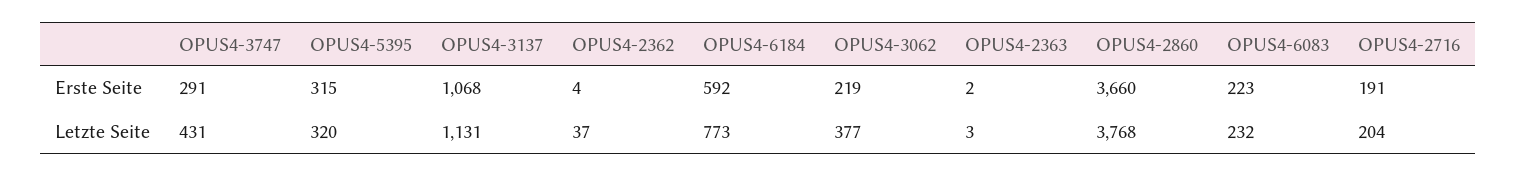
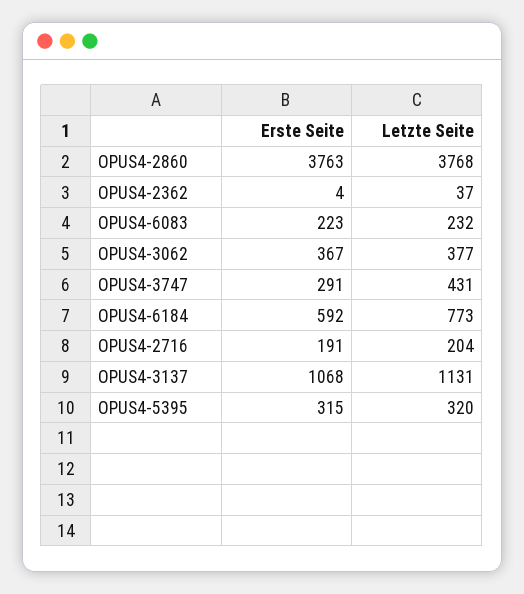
  {
    "OPUS4-3747": {
      "Erste Seite": 291,
      "Letzte Seite": 431
    },
    "OPUS4-5395": {
      "Erste Seite": 315,
      "Letzte Seite": 320
    },
    "OPUS4-3137": {
      "Erste Seite": 1068,
      "Letzte Seite": 1131
    },
    "OPUS4-2362": {
      "Erste Seite": 4,
      "Letzte Seite": 37
    },
    "OPUS4-6184": {
      "Erste Seite": 592,
      "Letzte Seite": 773
    },
    "OPUS4-3062": {
-     "Erste Seite": 219,
+     "Erste Seite": 367,
      "Letzte Seite": 377
    },
-   "OPUS4-2363": {
-     "Erste Seite": 2,
-     "Letzte Seite": 3
-   },
    "OPUS4-2860": {
-     "Erste Seite": 3660,
+     "Erste Seite": 3763,
      "Letzte Seite": 3768
    },
    "OPUS4-6083": {
      "Erste Seite": 223,
      "Letzte Seite": 232
    },
    "OPUS4-2716": {
      "Erste Seite": 191,
      "Letzte Seite": 204
    }
  }

